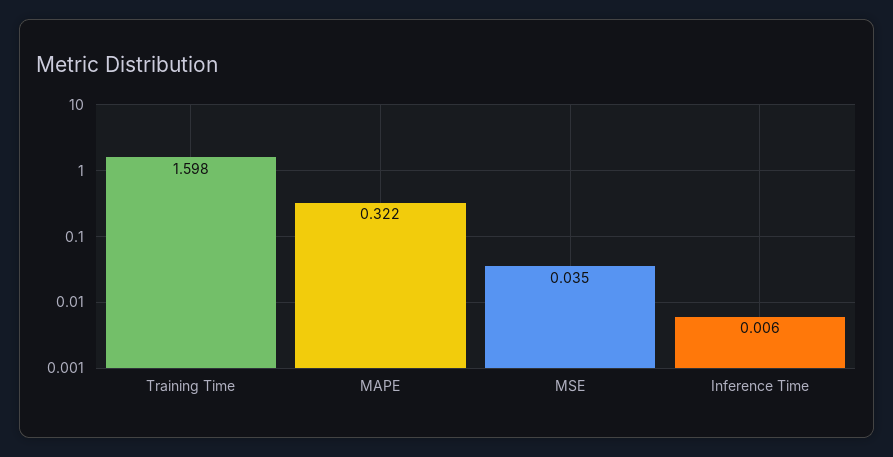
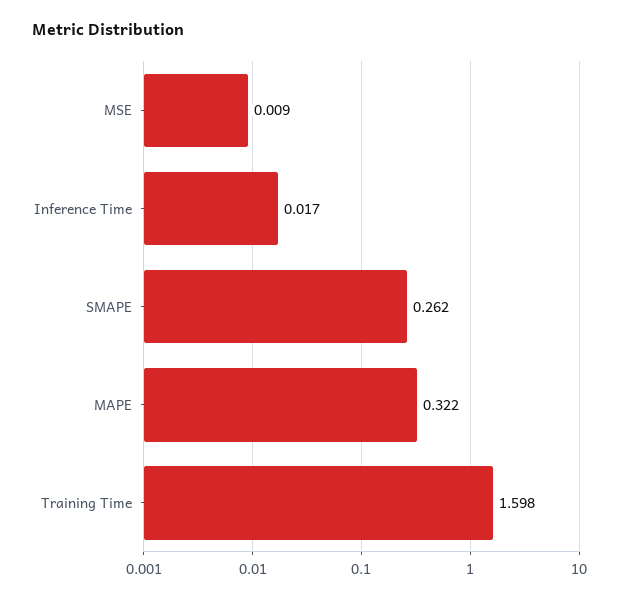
  {
    "Training Time": 1.598,
    "MAPE": 0.322,
-   "MSE": 0.035,
+   "MSE": 0.009,
-   "Inference Time": 0.006
+   "Inference Time": 0.017,
+   "SMAPE": 0.262
  }

